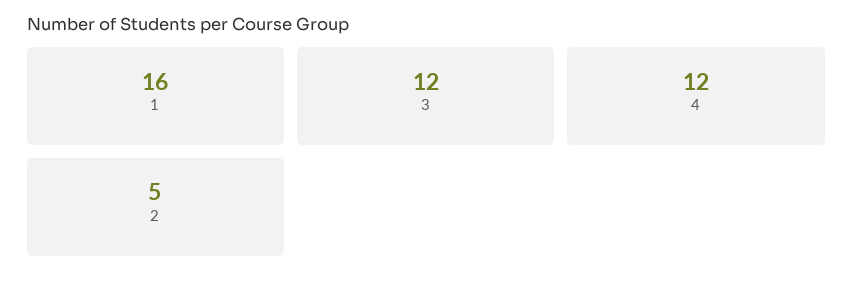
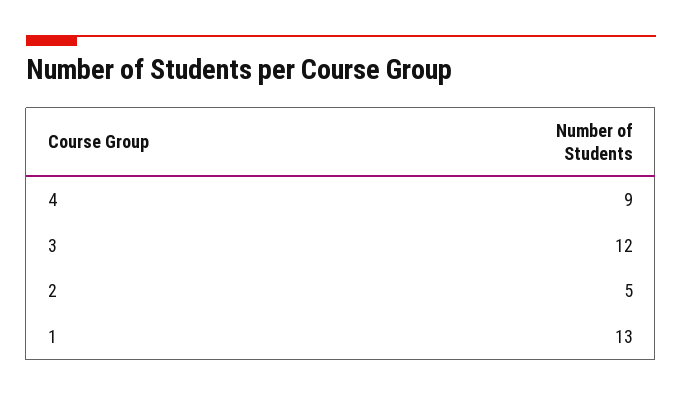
  {
-   "1": 16,
+   "1": 13,
    "3": 12,
-   "4": 12,
+   "4": 9,
    "2": 5
  }

